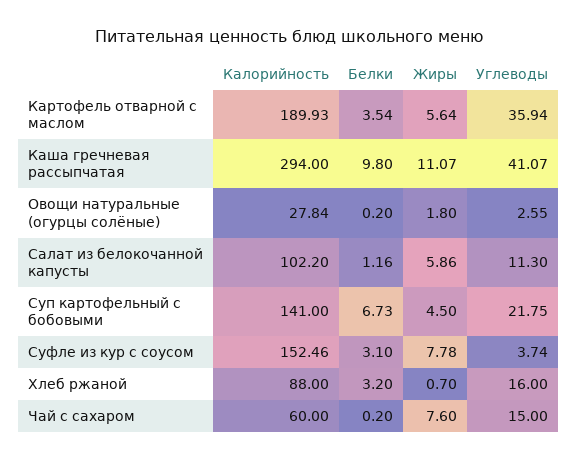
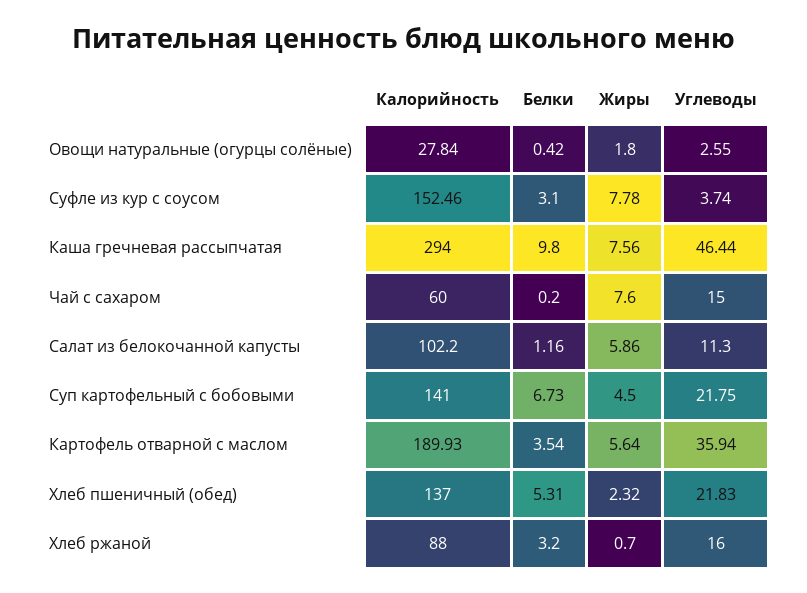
  {
    "Калорийность": {
      "Картофель отварной с маслом": 189.93,
      "Каша гречневая рассыпчатая": 294,
      "Овощи натуральные (огурцы солёные)": 27.84,
      "Салат из белокочанной капусты": 102.2,
      "Суп картофельный с бобовыми": 141,
      "Суфле из кур с соусом": 152.46,
      "Хлеб ржаной": 88,
-     "Чай с сахаром": 60
+     "Чай с сахаром": 60,
+     "Хлеб пшеничный (обед)": 137
    },
    "Белки": {
      "Картофель отварной с маслом": 3.54,
      "Каша гречневая рассыпчатая": 9.8,
-     "Овощи натуральные (огурцы солёные)": 0.2,
+     "Овощи натуральные (огурцы солёные)": 0.42,
      "Салат из белокочанной капусты": 1.16,
      "Суп картофельный с бобовыми": 6.73,
      "Суфле из кур с соусом": 3.1,
      "Хлеб ржаной": 3.2,
-     "Чай с сахаром": 0.2
+     "Чай с сахаром": 0.2,
+     "Хлеб пшеничный (обед)": 5.31
    },
    "Жиры": {
      "Картофель отварной с маслом": 5.64,
-     "Каша гречневая рассыпчатая": 11.07,
+     "Каша гречневая рассыпчатая": 7.56,
      "Овощи натуральные (огурцы солёные)": 1.8,
      "Салат из белокочанной капусты": 5.86,
      "Суп картофельный с бобовыми": 4.5,
      "Суфле из кур с соусом": 7.78,
      "Хлеб ржаной": 0.7,
-     "Чай с сахаром": 7.6
+     "Чай с сахаром": 7.6,
+     "Хлеб пшеничный (обед)": 2.32
    },
    "Углеводы": {
      "Картофель отварной с маслом": 35.94,
-     "Каша гречневая рассыпчатая": 41.07,
+     "Каша гречневая рассыпчатая": 46.44,
      "Овощи натуральные (огурцы солёные)": 2.55,
      "Салат из белокочанной капусты": 11.3,
      "Суп картофельный с бобовыми": 21.75,
      "Суфле из кур с соусом": 3.74,
      "Хлеб ржаной": 16,
-     "Чай с сахаром": 15
+     "Чай с сахаром": 15,
+     "Хлеб пшеничный (обед)": 21.83
    }
  }

